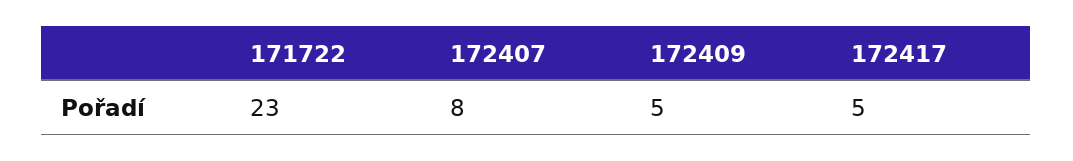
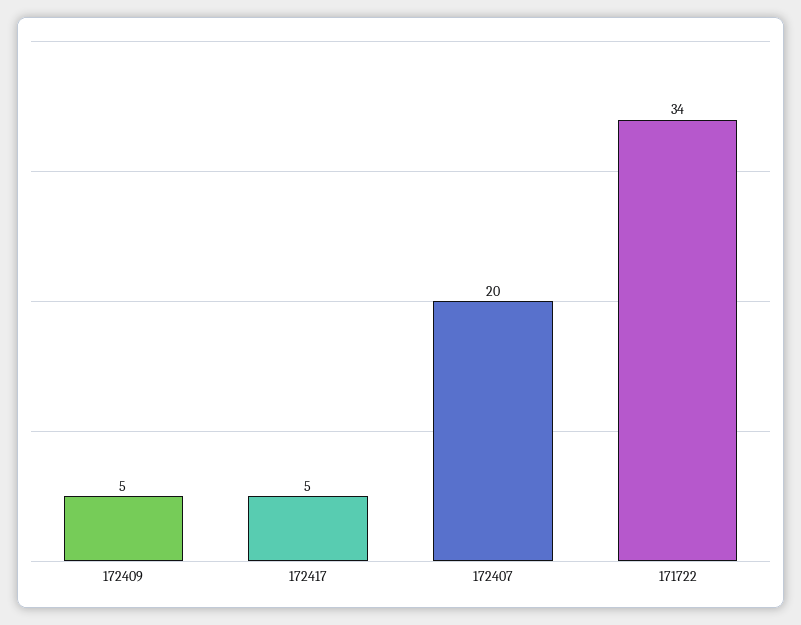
  {
-   "171722": 23,
+   "171722": 34,
-   "172407": 8,
+   "172407": 20,
    "172409": 5,
    "172417": 5
  }

